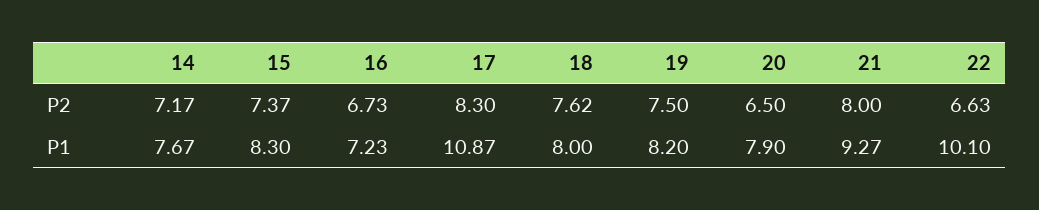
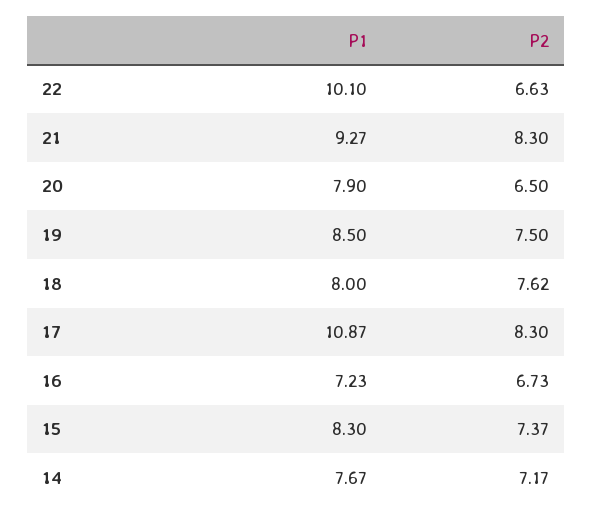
  {
    "14": {
      "P2": 7.17,
      "P1": 7.67
    },
    "15": {
      "P2": 7.37,
      "P1": 8.3
    },
    "16": {
      "P2": 6.73,
      "P1": 7.23
    },
    "17": {
      "P2": 8.3,
      "P1": 10.87
    },
    "18": {
      "P2": 7.62,
      "P1": 8
    },
    "19": {
      "P2": 7.5,
-     "P1": 8.2
+     "P1": 8.5
    },
    "20": {
      "P2": 6.5,
      "P1": 7.9
    },
    "21": {
-     "P2": 8,
+     "P2": 8.3,
      "P1": 9.27
    },
    "22": {
      "P2": 6.63,
      "P1": 10.1
    }
  }

